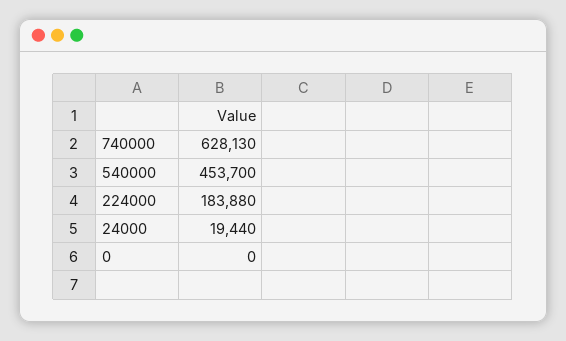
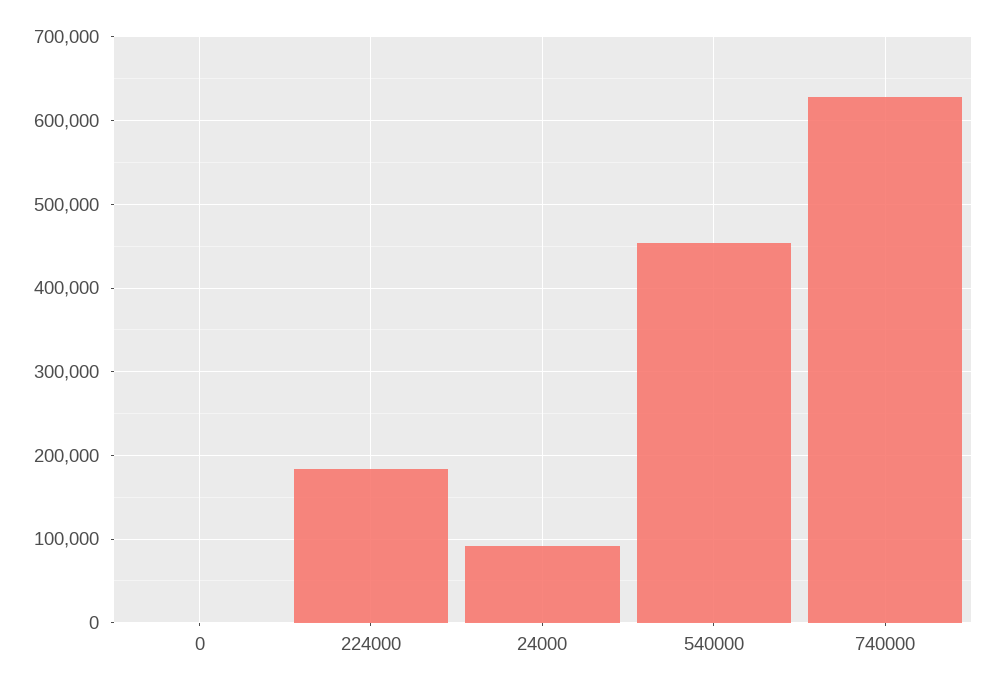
  {
    "740000": 628130,
    "540000": 453700,
    "224000": 183880,
-   "24000": 19440,
+   "24000": 90000,
    "0": 0
  }

